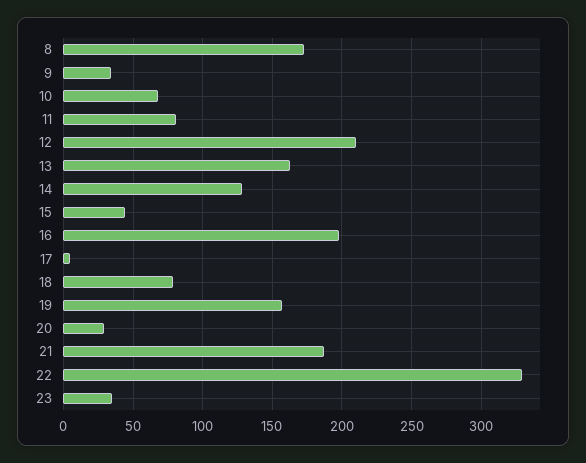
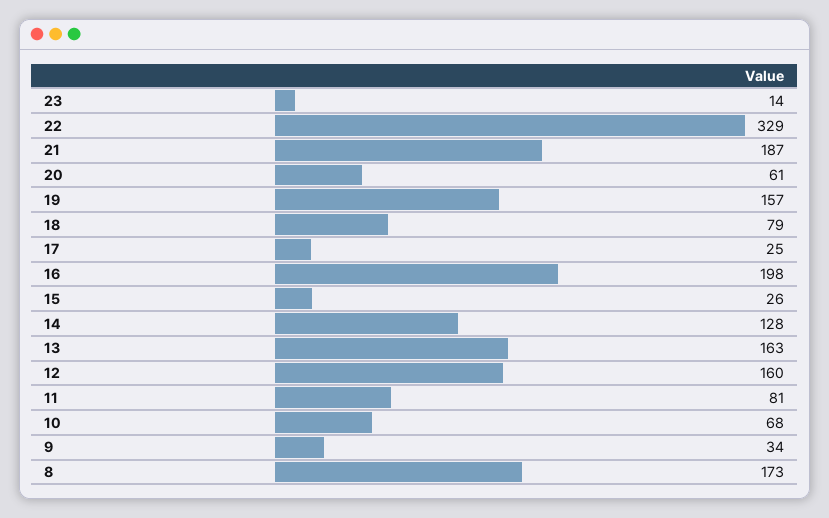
  {
    "8": 173,
    "9": 34,
    "10": 68,
    "11": 81,
-   "12": 210,
+   "12": 160,
    "13": 163,
    "14": 128,
-   "15": 45,
+   "15": 26,
    "16": 198,
-   "17": 5,
+   "17": 25,
    "18": 79,
    "19": 157,
-   "20": 30,
+   "20": 61,
    "21": 187,
    "22": 329,
-   "23": 35
+   "23": 14
  }

